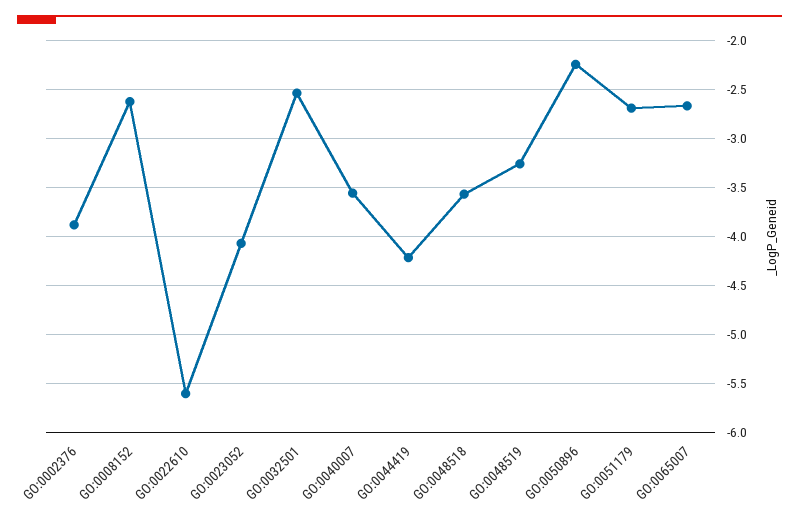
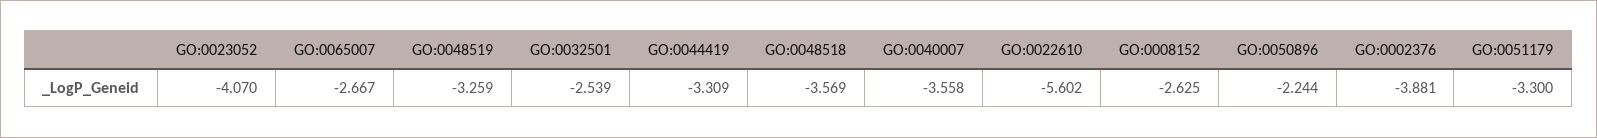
  {
    "GO:0002376": -3.881,
    "GO:0008152": -2.625,
    "GO:0022610": -5.602,
    "GO:0023052": -4.07,
    "GO:0032501": -2.539,
    "GO:0040007": -3.558,
-   "GO:0044419": -4.2,
+   "GO:0044419": -3.309,
    "GO:0048518": -3.569,
    "GO:0048519": -3.259,
    "GO:0050896": -2.244,
-   "GO:0051179": -2.7,
+   "GO:0051179": -3.3,
    "GO:0065007": -2.667
  }

